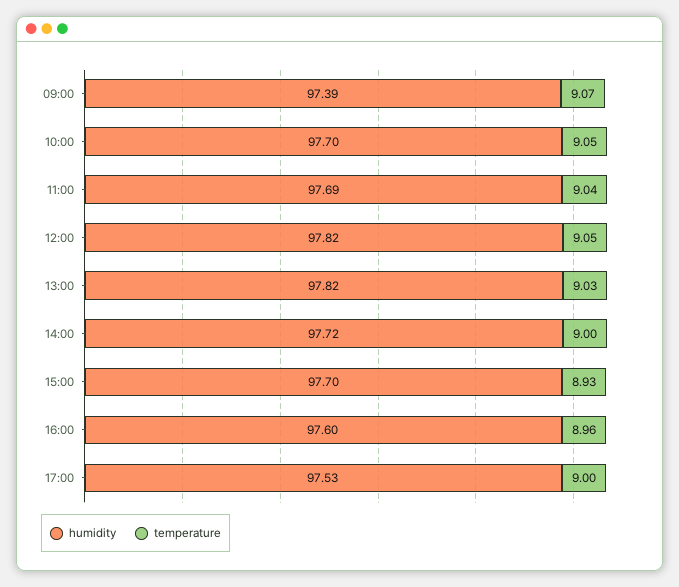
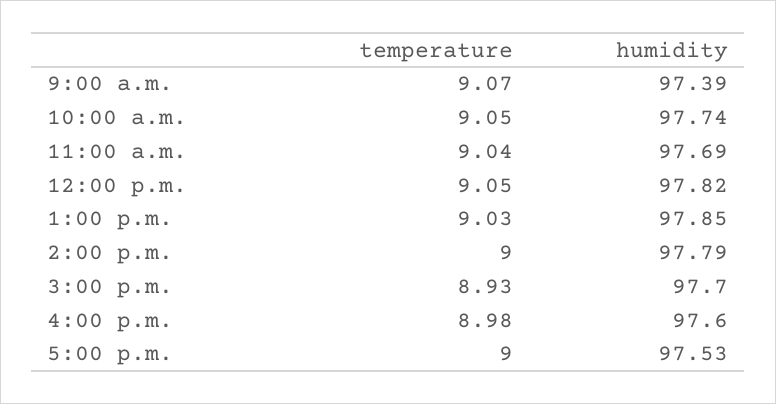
  {
    "humidity": {
      "09:00": 97.39,
-     "10:00": 97.7,
+     "10:00": 97.74,
      "11:00": 97.69,
      "12:00": 97.82,
-     "13:00": 97.82,
+     "13:00": 97.85,
-     "14:00": 97.72,
+     "14:00": 97.79,
      "15:00": 97.7,
      "16:00": 97.6,
      "17:00": 97.53
    },
    "temperature": {
      "09:00": 9.07,
      "10:00": 9.05,
      "11:00": 9.04,
      "12:00": 9.05,
      "13:00": 9.03,
      "14:00": 9,
      "15:00": 8.93,
-     "16:00": 8.96,
+     "16:00": 8.98,
      "17:00": 9
    }
  }

